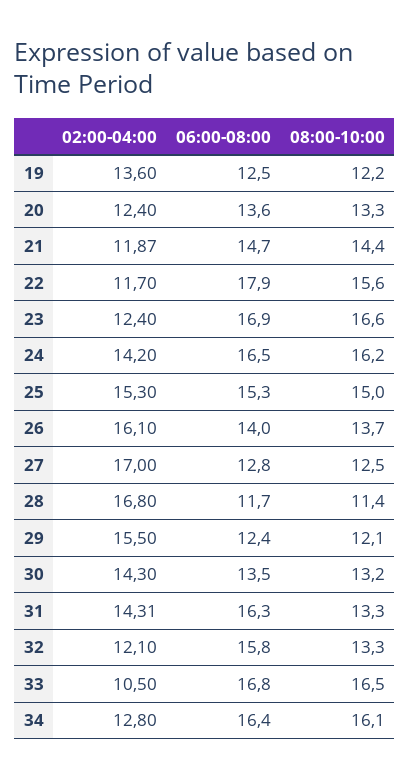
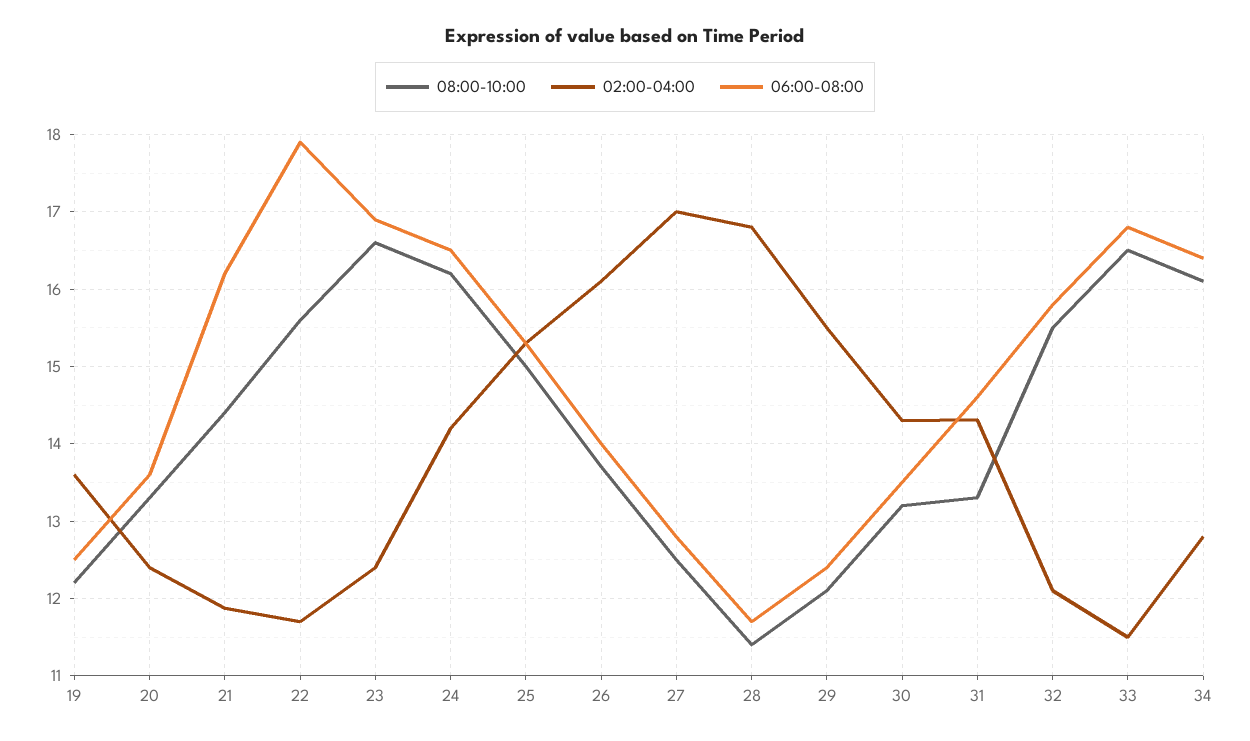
  {
    "02:00-04:00": {
      "19": 13.6,
      "20": 12.4,
      "21": 11.87,
      "22": 11.7,
      "23": 12.4,
      "24": 14.2,
      "25": 15.3,
      "26": 16.1,
      "27": 17,
      "28": 16.8,
      "29": 15.5,
      "30": 14.3,
      "31": 14.31,
      "32": 12.1,
-     "33": 10.5,
+     "33": 11.5,
      "34": 12.8
    },
    "06:00-08:00": {
      "19": 12.5,
      "20": 13.6,
-     "21": 14.7,
+     "21": 16.2,
      "22": 17.9,
      "23": 16.9,
      "24": 16.5,
      "25": 15.3,
      "26": 14,
      "27": 12.8,
      "28": 11.7,
      "29": 12.4,
      "30": 13.5,
-     "31": 16.3,
+     "31": 14.6,
      "32": 15.8,
      "33": 16.8,
      "34": 16.4
    },
    "08:00-10:00": {
      "19": 12.2,
      "20": 13.3,
      "21": 14.4,
      "22": 15.6,
      "23": 16.6,
      "24": 16.2,
      "25": 15,
      "26": 13.7,
      "27": 12.5,
      "28": 11.4,
      "29": 12.1,
      "30": 13.2,
      "31": 13.3,
-     "32": 13.3,
+     "32": 15.5,
      "33": 16.5,
      "34": 16.1
    }
  }

